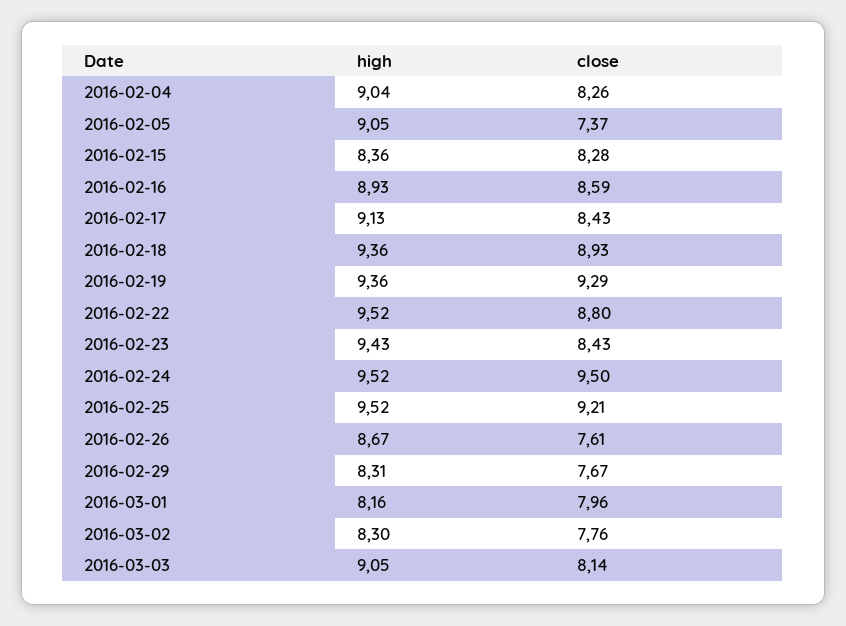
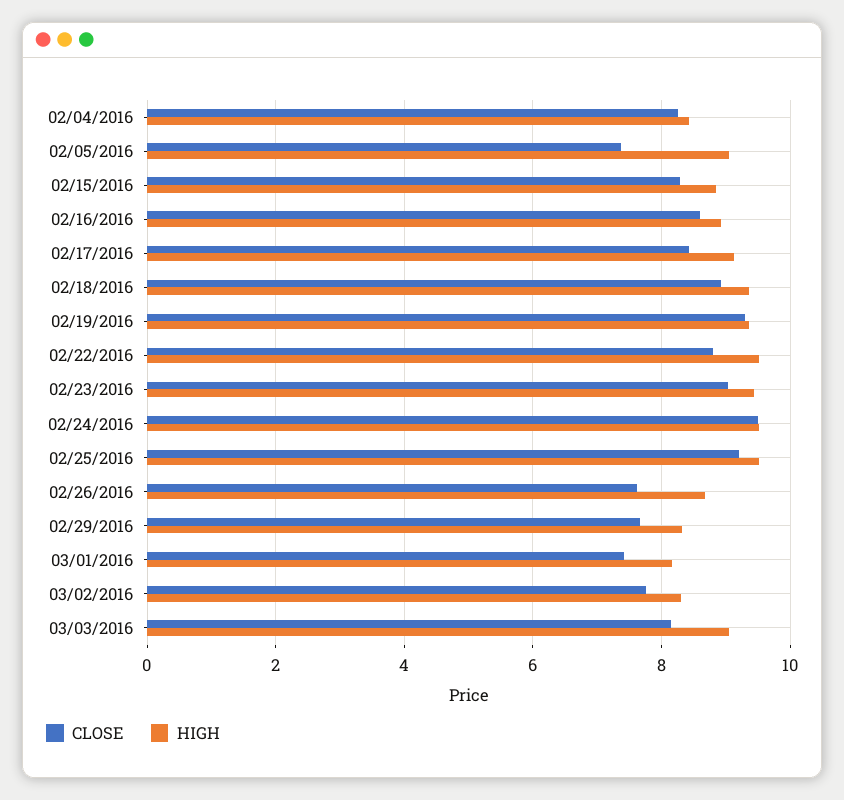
  {
    "high": {
-     "2016-02-04": 9.04,
+     "2016-02-04": 8.4,
      "2016-02-05": 9.05,
-     "2016-02-15": 8.36,
+     "2016-02-15": 8.8,
      "2016-02-16": 8.93,
      "2016-02-17": 9.13,
      "2016-02-18": 9.36,
      "2016-02-19": 9.36,
      "2016-02-22": 9.52,
      "2016-02-23": 9.43,
      "2016-02-24": 9.52,
      "2016-02-25": 9.52,
      "2016-02-26": 8.67,
      "2016-02-29": 8.31,
      "2016-03-01": 8.16,
      "2016-03-02": 8.3,
      "2016-03-03": 9.05
    },
    "close": {
      "2016-02-04": 8.26,
      "2016-02-05": 7.37,
      "2016-02-15": 8.28,
      "2016-02-16": 8.59,
      "2016-02-17": 8.43,
      "2016-02-18": 8.93,
      "2016-02-19": 9.29,
      "2016-02-22": 8.8,
-     "2016-02-23": 8.43,
+     "2016-02-23": 9,
      "2016-02-24": 9.5,
      "2016-02-25": 9.21,
      "2016-02-26": 7.61,
      "2016-02-29": 7.67,
-     "2016-03-01": 7.96,
+     "2016-03-01": 7.4,
      "2016-03-02": 7.76,
      "2016-03-03": 8.14
    }
  }

